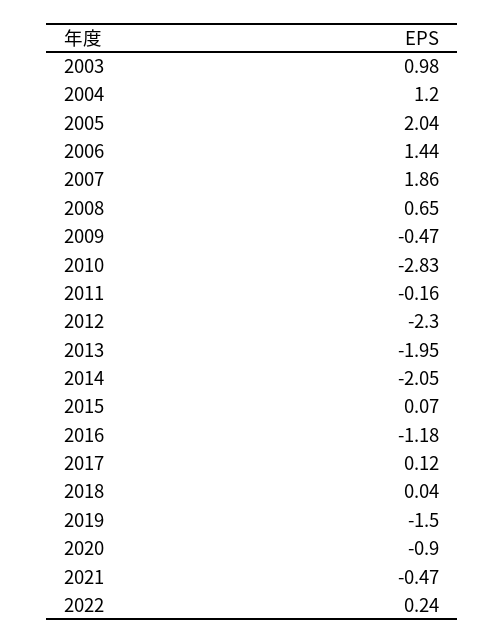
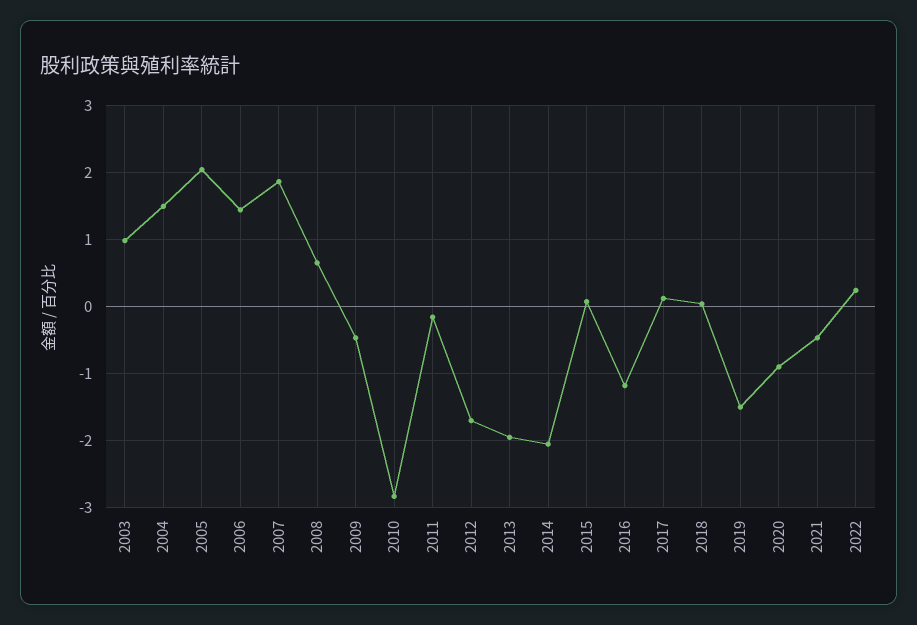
  {
    "2003": 0.98,
-   "2004": 1.2,
+   "2004": 1.5,
    "2005": 2.04,
    "2006": 1.44,
    "2007": 1.86,
    "2008": 0.65,
    "2009": -0.47,
    "2010": -2.83,
    "2011": -0.16,
-   "2012": -2.3,
+   "2012": -1.7,
    "2013": -1.95,
    "2014": -2.05,
    "2015": 0.07,
    "2016": -1.18,
    "2017": 0.12,
    "2018": 0.04,
    "2019": -1.5,
    "2020": -0.9,
    "2021": -0.47,
    "2022": 0.24
  }

